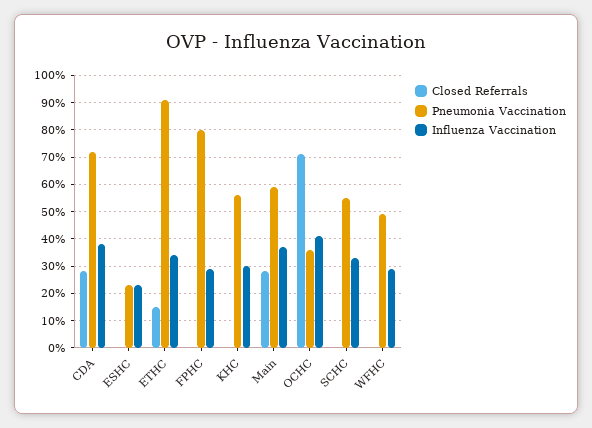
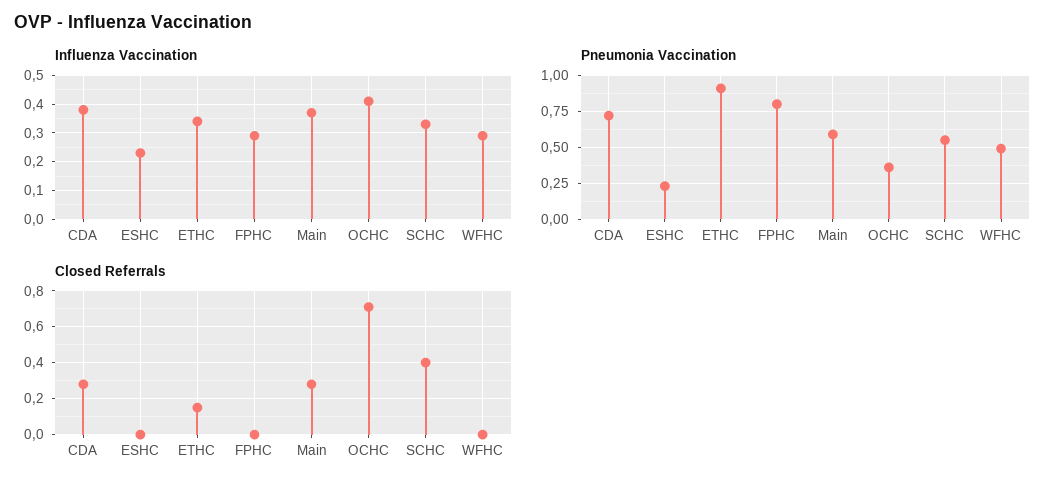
  {
    "Closed Referrals": {
      "CDA": 0.3,
      "ESHC": 0,
      "ETHC": 0.15,
      "FPHC": 0,
-     "KHC": 0,
      "Main": 0.3,
      "OCHC": 0.7,
-     "SCHC": 0,
+     "SCHC": 0.4,
      "WFHC": 0
    },
    "Pneumonia Vaccination": {
      "CDA": 0.7,
      "ESHC": 0.25,
      "ETHC": 0.9,
      "FPHC": 0.8,
-     "KHC": 0.55,
      "Main": 0.6,
      "OCHC": 0.35,
      "SCHC": 0.55,
      "WFHC": 0.5
    },
    "Influenza Vaccination": {
      "CDA": 0.4,
      "ESHC": 0.25,
      "ETHC": 0.35,
      "FPHC": 0.3,
-     "KHC": 0.3,
      "Main": 0.35,
      "OCHC": 0.4,
      "SCHC": 0.35,
      "WFHC": 0.3
    }
  }

